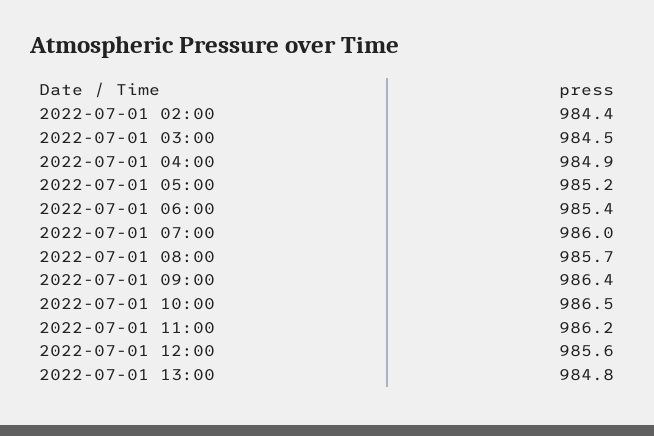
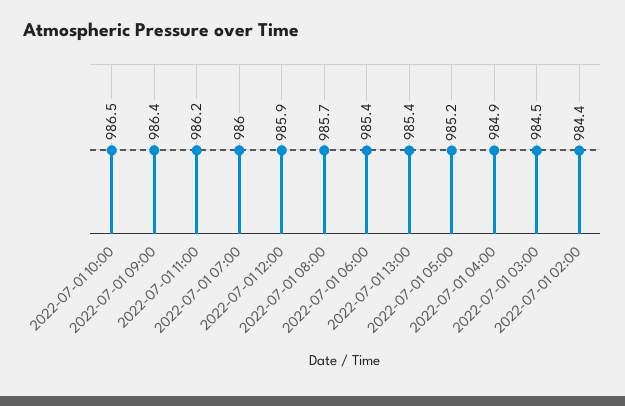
  {
    "2022-07-01 02:00": 984.4,
    "2022-07-01 03:00": 984.5,
    "2022-07-01 04:00": 984.9,
    "2022-07-01 05:00": 985.2,
    "2022-07-01 06:00": 985.4,
    "2022-07-01 07:00": 986,
    "2022-07-01 08:00": 985.7,
    "2022-07-01 09:00": 986.4,
    "2022-07-01 10:00": 986.5,
    "2022-07-01 11:00": 986.2,
-   "2022-07-01 12:00": 985.6,
+   "2022-07-01 12:00": 985.9,
-   "2022-07-01 13:00": 984.8
+   "2022-07-01 13:00": 985.4
  }

